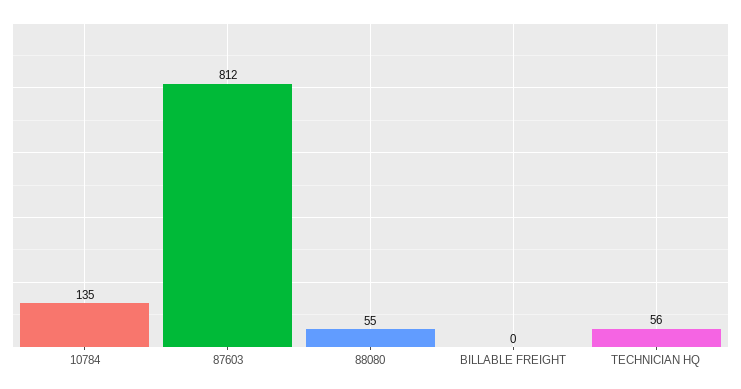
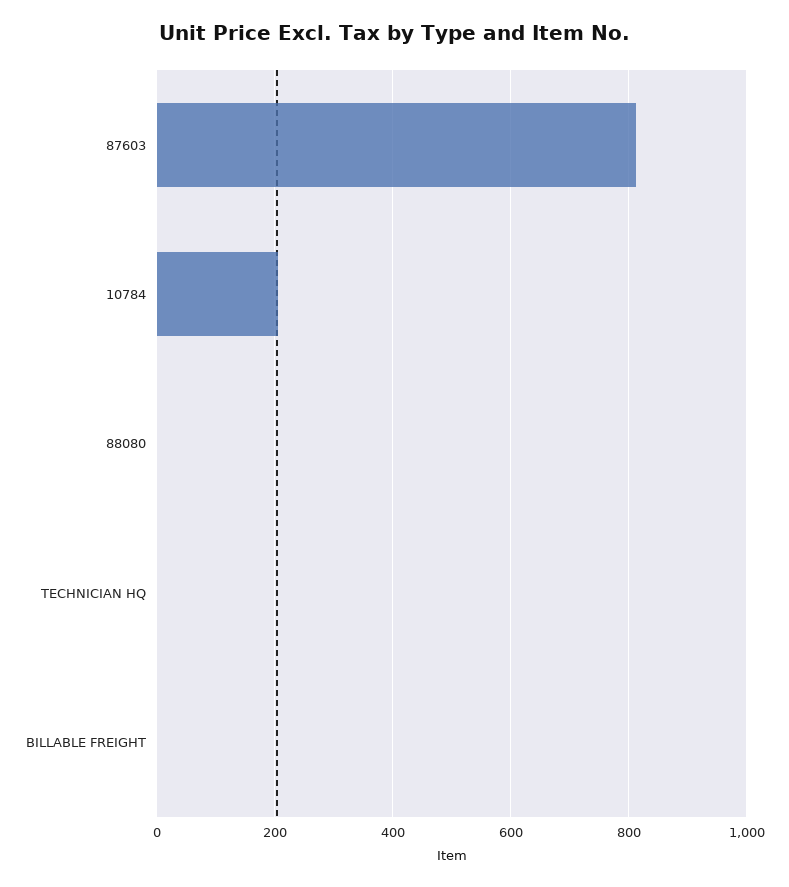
  {
-   "10784": 135,
+   "10784": 200,
    "87603": 812,
-   "88080": 55,
+   "88080": 0,
    "BILLABLE FREIGHT": 0,
-   "TECHNICIAN HQ": 56
+   "TECHNICIAN HQ": 0
  }

